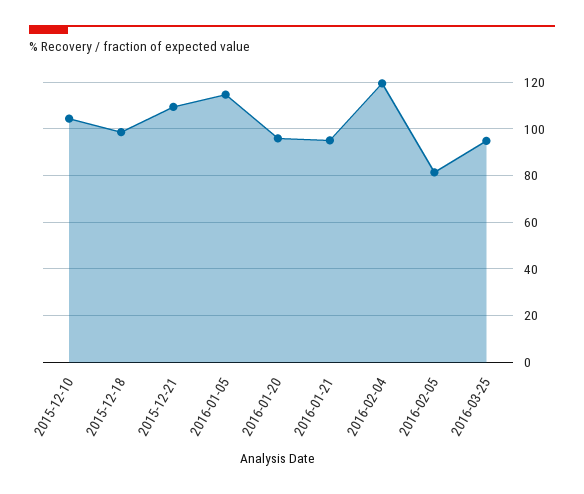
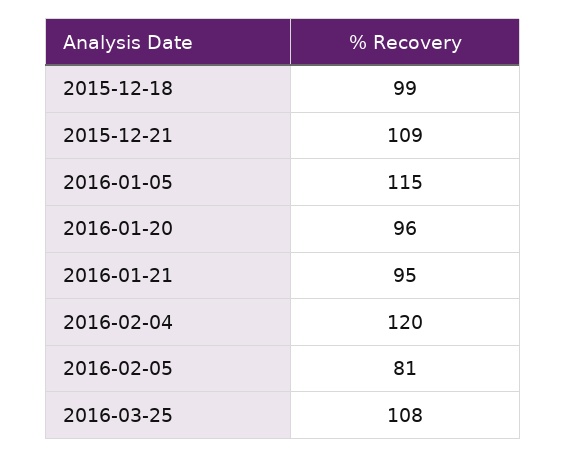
  {
-   "2015-12-10": 105,
    "2015-12-18": 99,
    "2015-12-21": 109,
    "2016-01-05": 115,
    "2016-01-20": 96,
    "2016-01-21": 95,
    "2016-02-04": 120,
    "2016-02-05": 81,
-   "2016-03-25": 95
+   "2016-03-25": 108
  }

